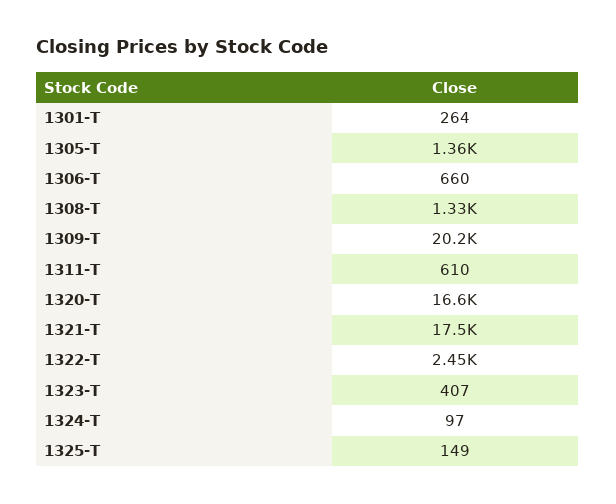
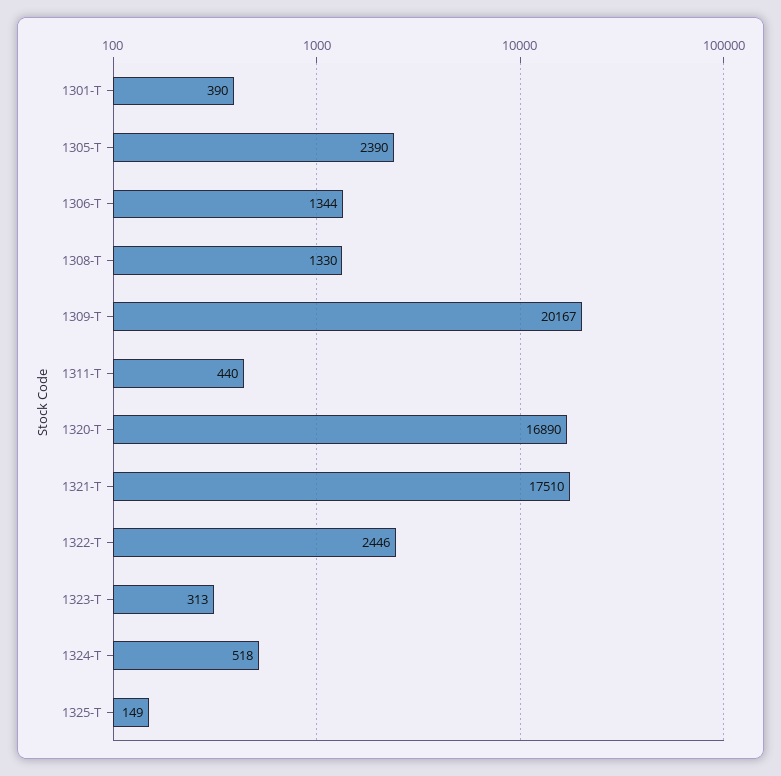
  {
-   "1301-T": 264,
+   "1301-T": 390,
-   "1305-T": 1360,
+   "1305-T": 2390,
-   "1306-T": 660,
+   "1306-T": 1344,
    "1308-T": 1330,
    "1309-T": 20167,
-   "1311-T": 610,
+   "1311-T": 440,
-   "1320-T": 16600,
+   "1320-T": 16890,
    "1321-T": 17510,
    "1322-T": 2446,
-   "1323-T": 407,
+   "1323-T": 313,
-   "1324-T": 97,
+   "1324-T": 518,
    "1325-T": 149
  }

